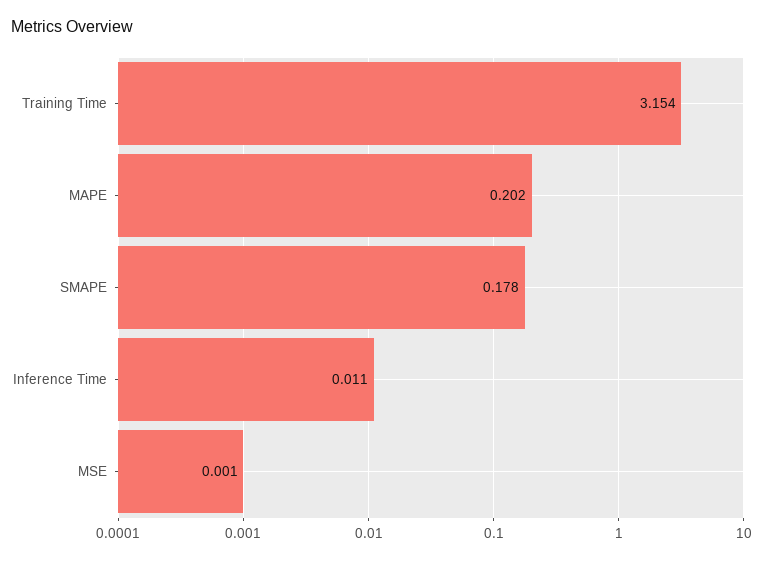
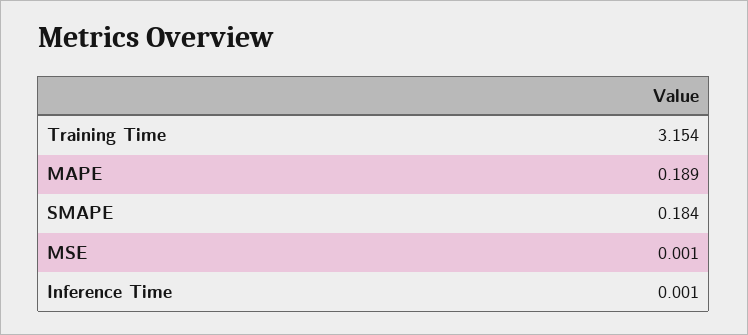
  {
    "Training Time": 3.154,
-   "MAPE": 0.202,
+   "MAPE": 0.189,
-   "SMAPE": 0.178,
+   "SMAPE": 0.184,
-   "Inference Time": 0.011,
+   "Inference Time": 0.001,
    "MSE": 0.001
  }

